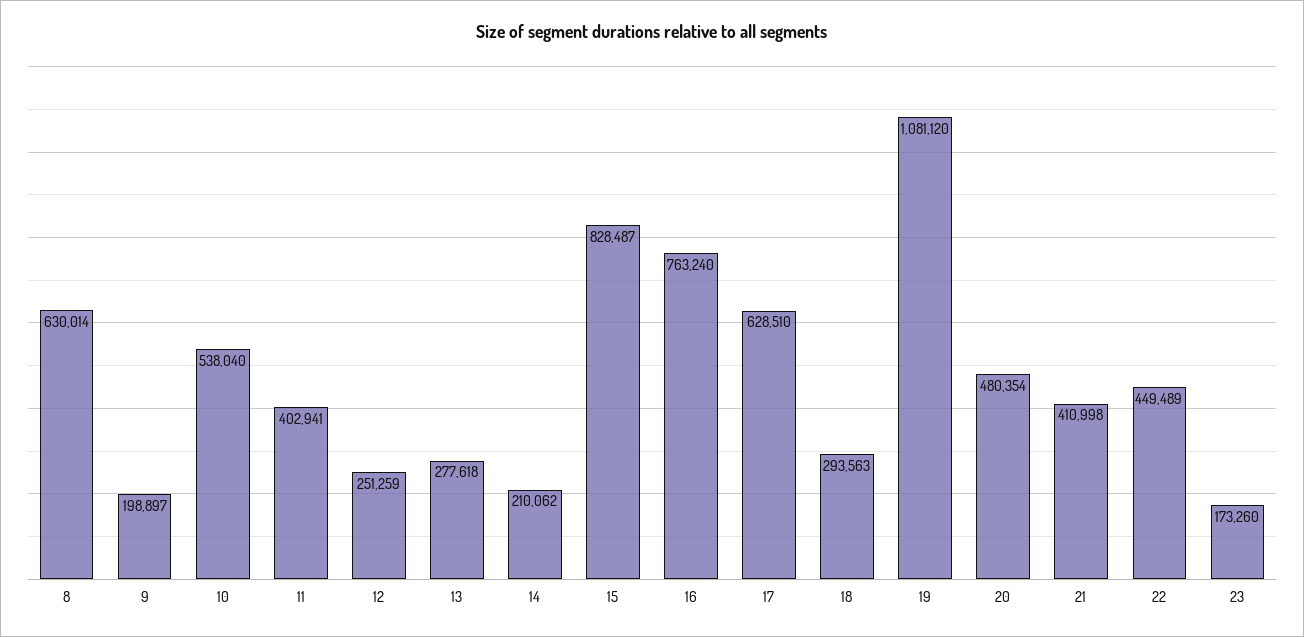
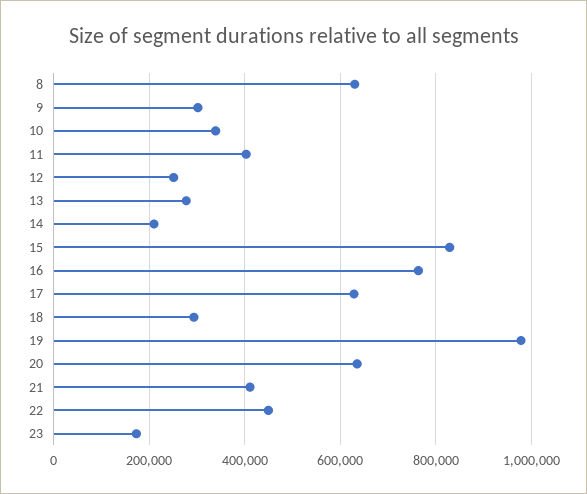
  {
    "8": 630014,
-   "9": 198897,
+   "9": 300000,
-   "10": 538040,
+   "10": 340000,
    "11": 402941,
    "12": 251259,
    "13": 277618,
    "14": 210062,
    "15": 828487,
    "16": 763240,
    "17": 628510,
    "18": 293563,
-   "19": 1081120,
+   "19": 980000,
-   "20": 480354,
+   "20": 640000,
    "21": 410998,
    "22": 449489,
    "23": 173260
  }

